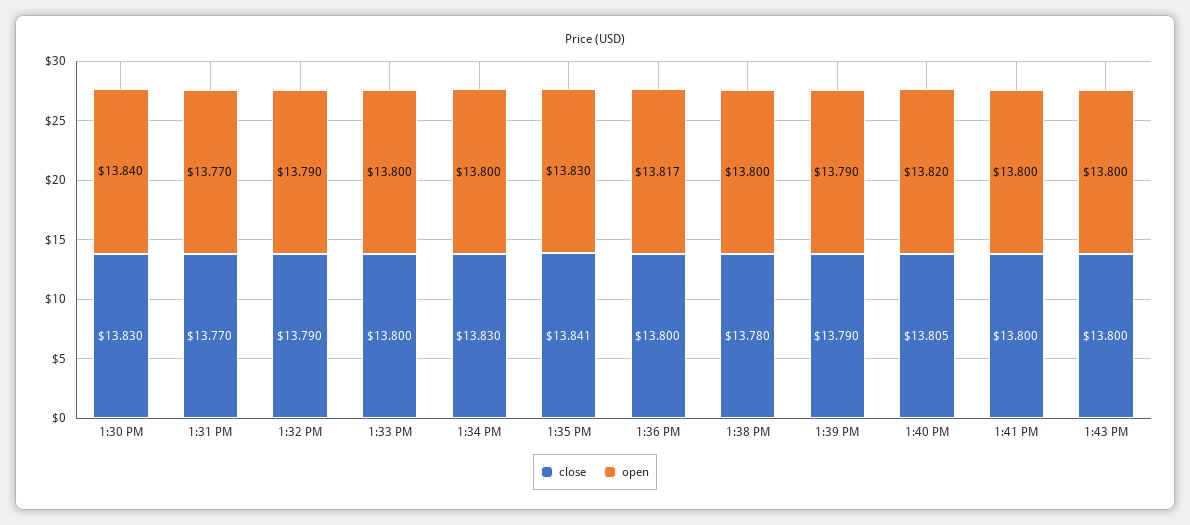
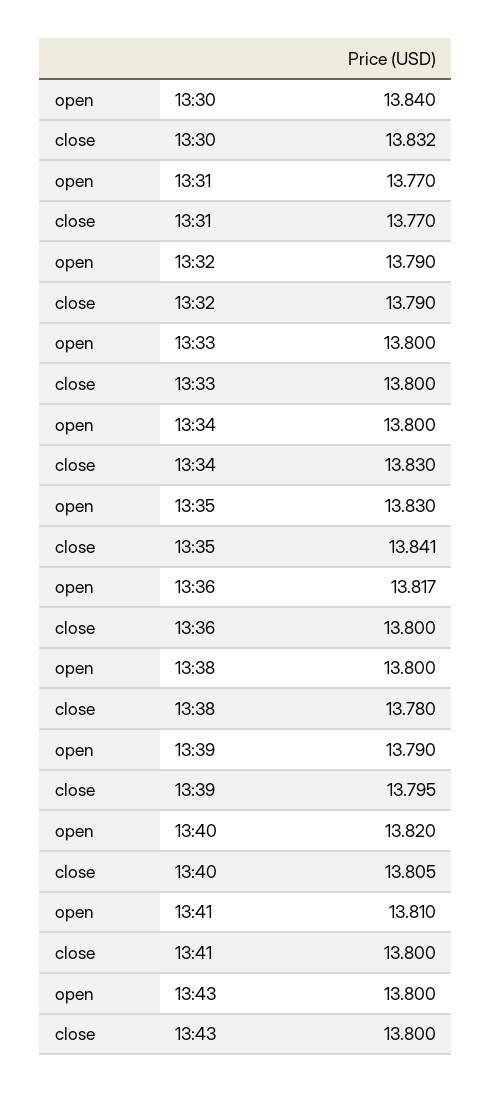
  {
    "close": {
-     "1:30 PM": 13.83,
+     "1:30 PM": 13.832,
      "1:31 PM": 13.77,
      "1:32 PM": 13.79,
      "1:33 PM": 13.8,
      "1:34 PM": 13.83,
      "1:35 PM": 13.841,
      "1:36 PM": 13.8,
      "1:38 PM": 13.78,
-     "1:39 PM": 13.79,
+     "1:39 PM": 13.795,
      "1:40 PM": 13.805,
      "1:41 PM": 13.8,
      "1:43 PM": 13.8
    },
    "open": {
      "1:30 PM": 13.84,
      "1:31 PM": 13.77,
      "1:32 PM": 13.79,
      "1:33 PM": 13.8,
      "1:34 PM": 13.8,
      "1:35 PM": 13.83,
      "1:36 PM": 13.817,
      "1:38 PM": 13.8,
      "1:39 PM": 13.79,
      "1:40 PM": 13.82,
-     "1:41 PM": 13.8,
+     "1:41 PM": 13.81,
      "1:43 PM": 13.8
    }
  }

